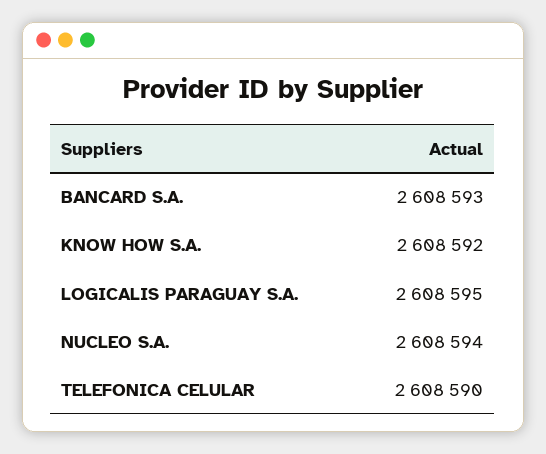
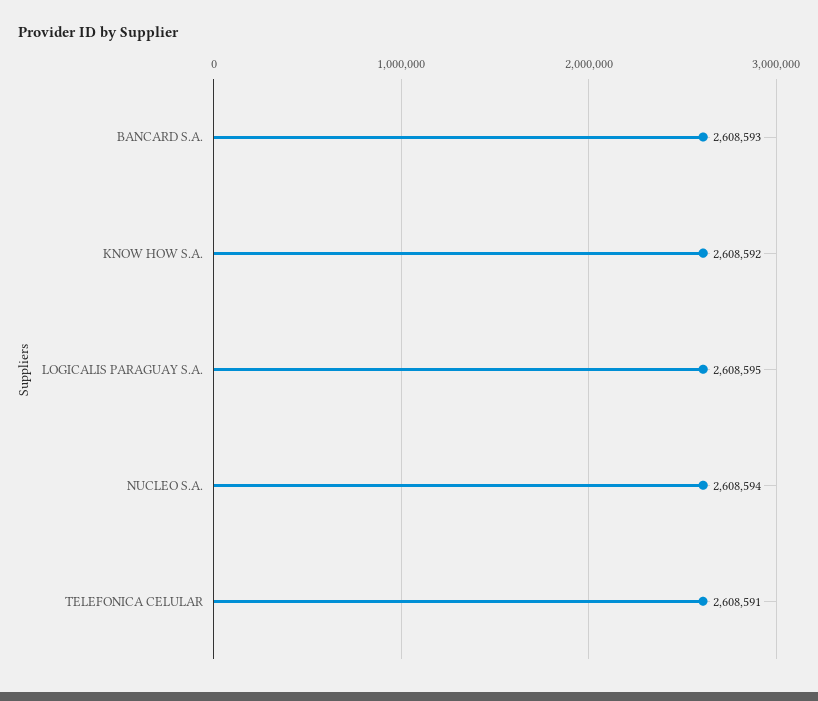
  {
    "BANCARD S.A.": 2608593,
    "KNOW HOW S.A.": 2608592,
    "LOGICALIS PARAGUAY S.A.": 2608595,
    "NUCLEO S.A.": 2608594,
-   "TELEFONICA CELULAR": 2608590
+   "TELEFONICA CELULAR": 2608591
  }

